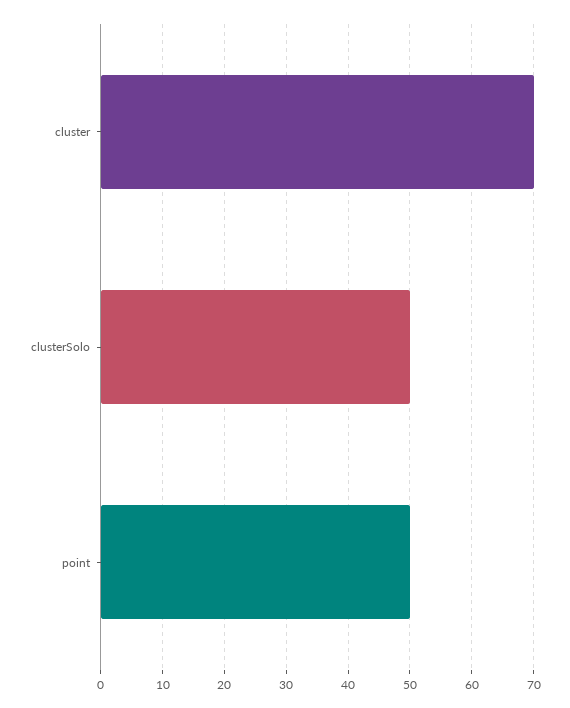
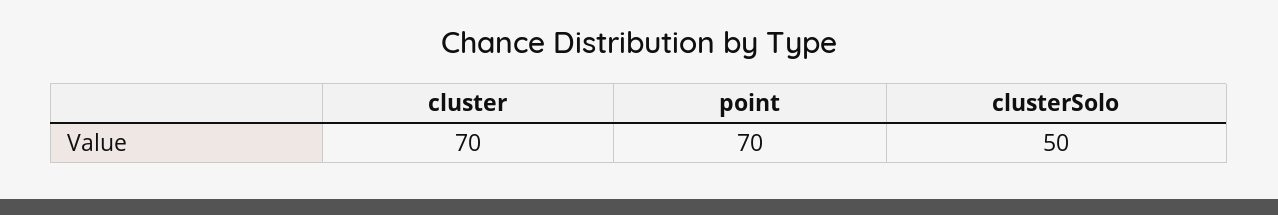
  {
    "cluster": 70,
    "clusterSolo": 50,
-   "point": 50
+   "point": 70
  }

